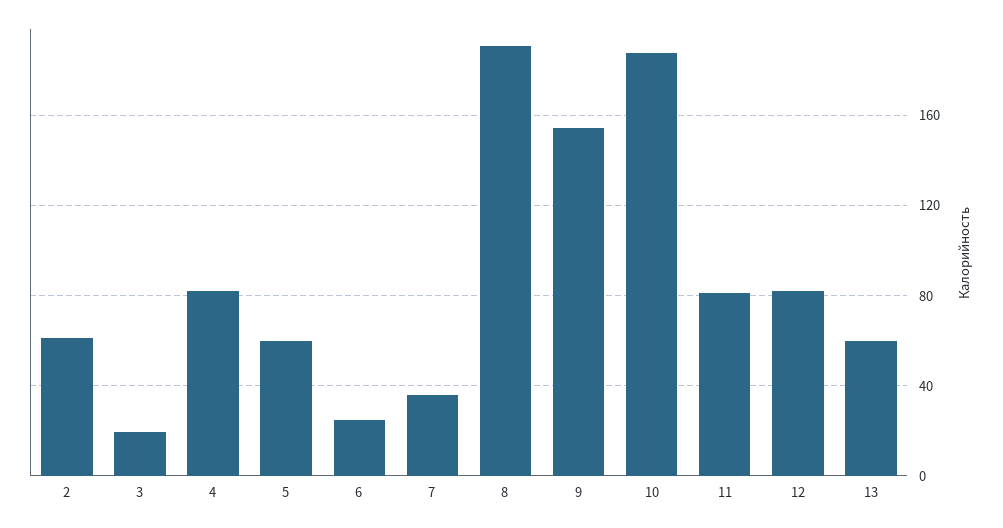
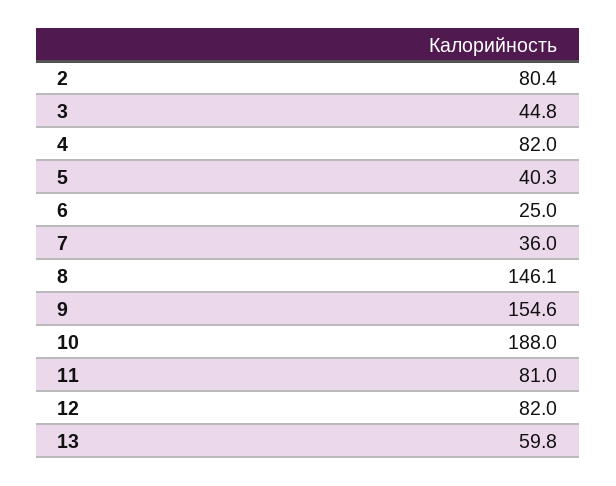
  {
-   "2": 60,
+   "2": 80.4,
-   "3": 20,
+   "3": 44.8,
    "4": 82,
-   "5": 60,
+   "5": 40.3,
    "6": 25,
    "7": 36,
-   "8": 190,
+   "8": 146.1,
    "9": 154.6,
    "10": 188,
    "11": 81,
    "12": 82,
    "13": 59.8
  }

